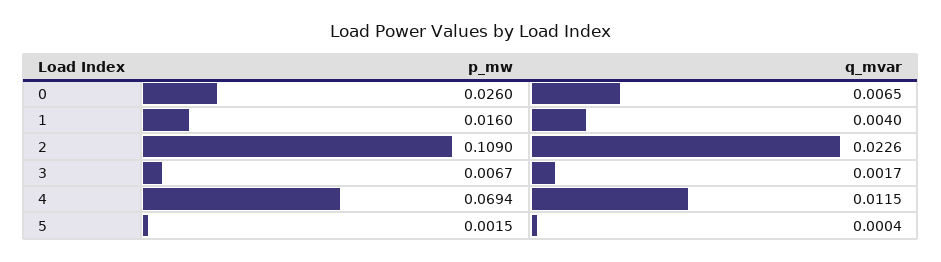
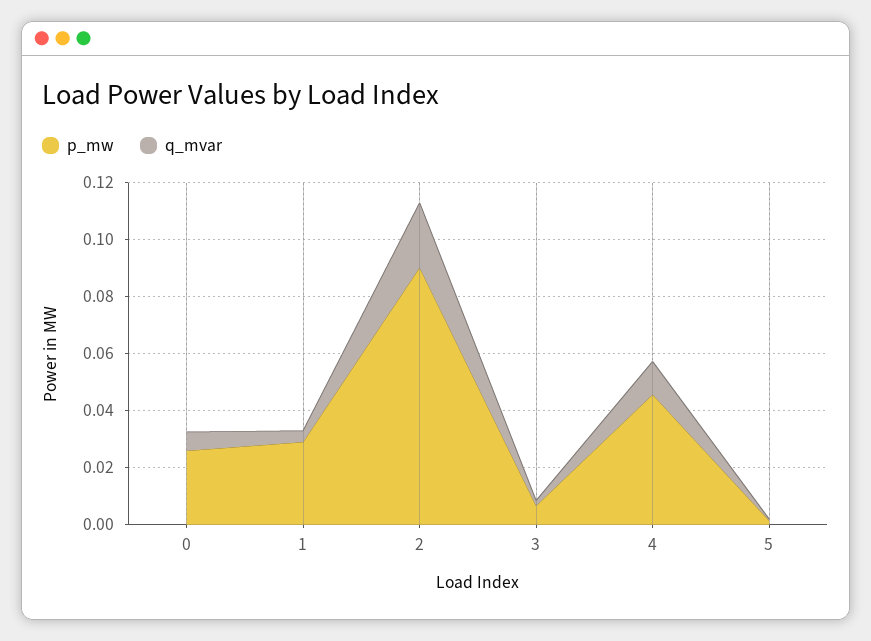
  {
    "p_mw": {
      "0": 0.026,
-     "1": 0.016,
+     "1": 0.03,
-     "2": 0.109,
+     "2": 0.09,
      "3": 0.0067,
-     "4": 0.0694,
+     "4": 0.045,
      "5": 0.0015
    },
    "q_mvar": {
      "0": 0.0065,
      "1": 0.004,
      "2": 0.0226,
      "3": 0.0017,
      "4": 0.0115,
      "5": 0.0004
    }
  }

